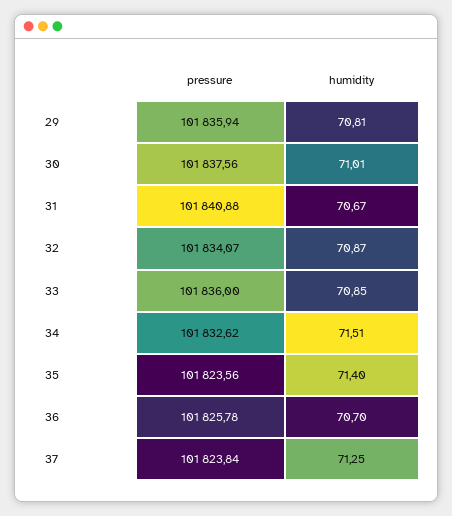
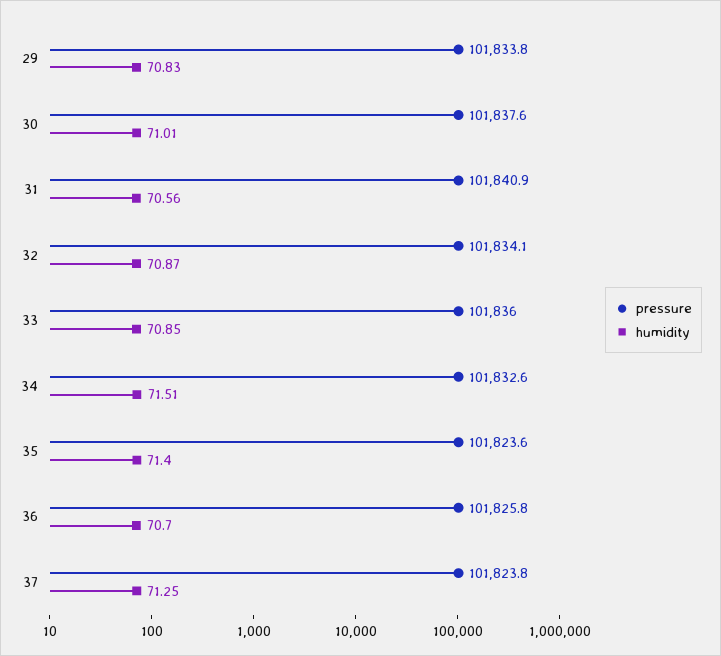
  {
    "pressure": {
-     "29": 101835.94,
+     "29": 101833.8,
      "30": 101837.56,
      "31": 101840.88,
      "32": 101834.07,
      "33": 101836,
      "34": 101832.62,
      "35": 101823.56,
      "36": 101825.78,
      "37": 101823.84
    },
    "humidity": {
-     "29": 70.81,
+     "29": 70.83,
      "30": 71.01,
-     "31": 70.67,
+     "31": 70.56,
      "32": 70.87,
      "33": 70.85,
      "34": 71.51,
      "35": 71.4,
      "36": 70.7,
      "37": 71.25
    }
  }

